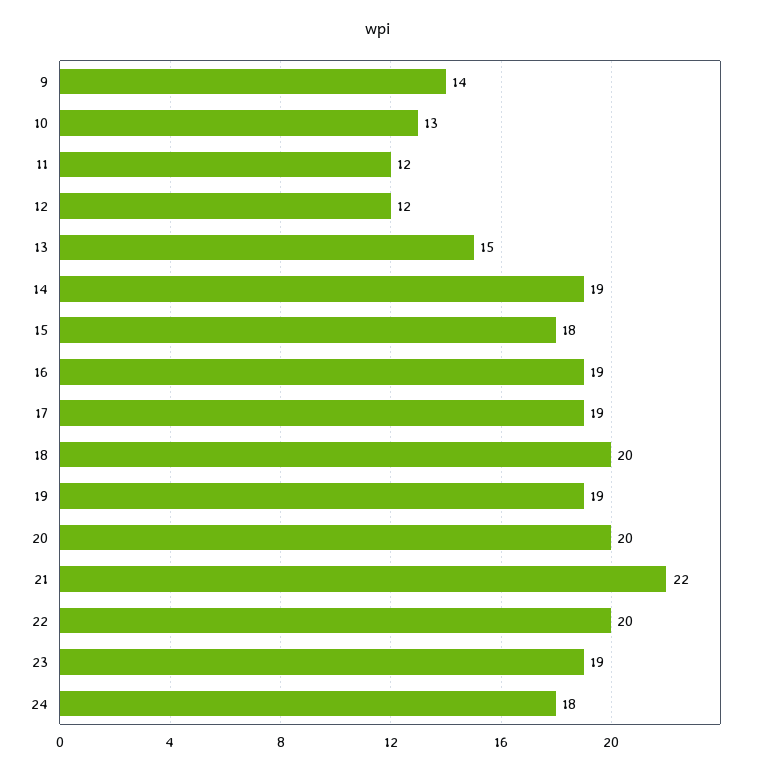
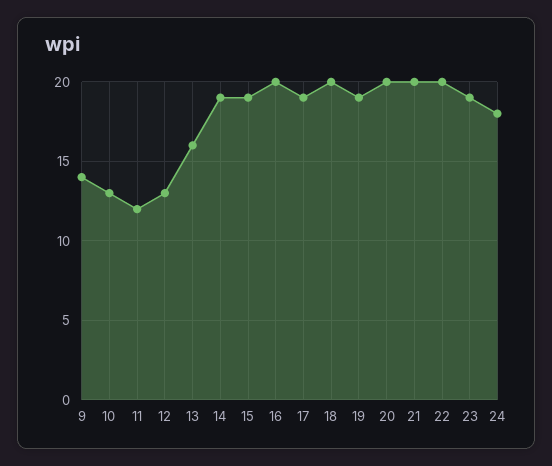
  {
    "9": 14,
    "10": 13,
    "11": 12,
-   "12": 12,
+   "12": 13,
-   "13": 15,
+   "13": 16,
    "14": 19,
-   "15": 18,
+   "15": 19,
-   "16": 19,
+   "16": 20,
    "17": 19,
    "18": 20,
    "19": 19,
    "20": 20,
-   "21": 22,
+   "21": 20,
    "22": 20,
    "23": 19,
    "24": 18
  }

